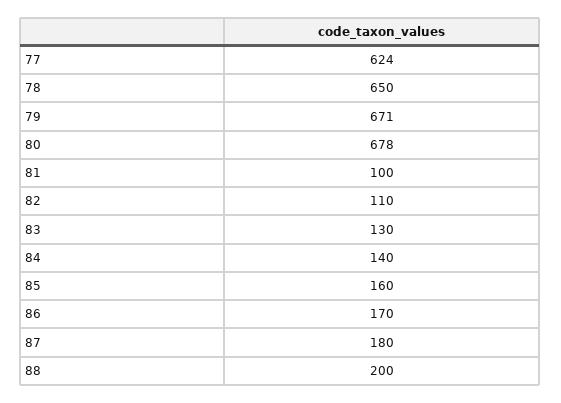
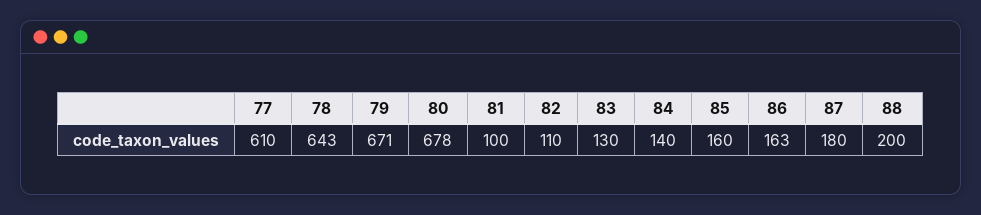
  {
-   "77": 624,
+   "77": 610,
-   "78": 650,
+   "78": 643,
    "79": 671,
    "80": 678,
    "81": 100,
    "82": 110,
    "83": 130,
    "84": 140,
    "85": 160,
-   "86": 170,
+   "86": 163,
    "87": 180,
    "88": 200
  }

